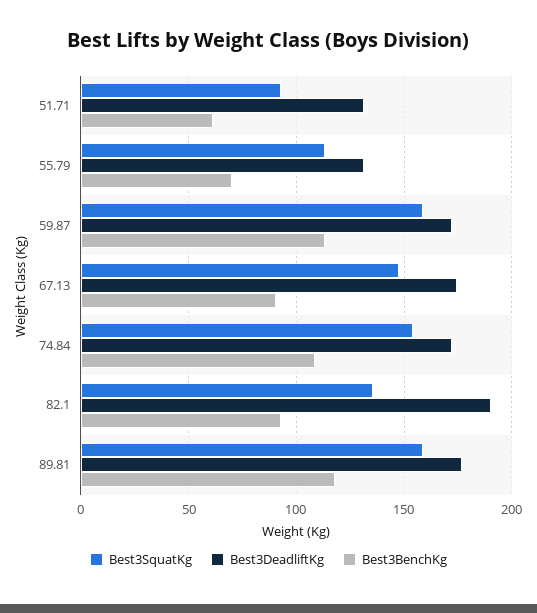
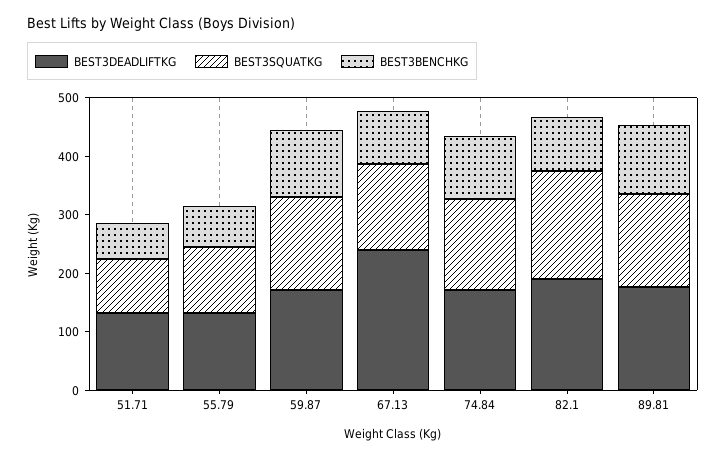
  {
    "Best3SquatKg": {
      "51.71": 95,
      "55.79": 115,
      "59.87": 160,
      "67.13": 145,
      "74.84": 155,
-     "82.1": 135,
+     "82.1": 180,
      "89.81": 160
    },
    "Best3DeadliftKg": {
      "51.71": 130,
      "55.79": 130,
      "59.87": 170,
-     "67.13": 175,
+     "67.13": 240,
      "74.84": 170,
      "82.1": 190,
      "89.81": 175
    },
    "Best3BenchKg": {
      "51.71": 60,
      "55.79": 70,
      "59.87": 115,
      "67.13": 90,
      "74.84": 110,
      "82.1": 95,
      "89.81": 120
    }
  }

